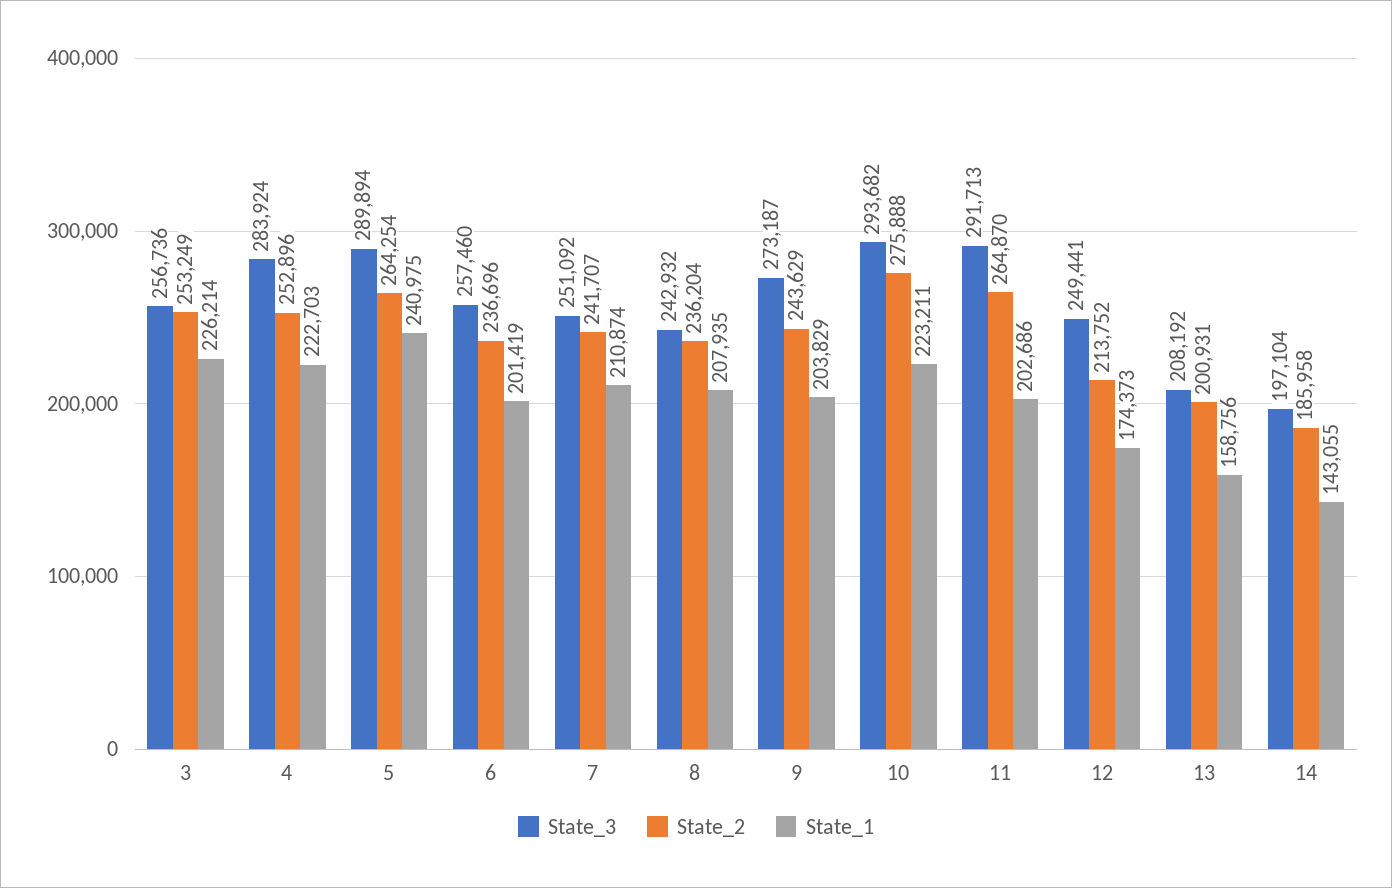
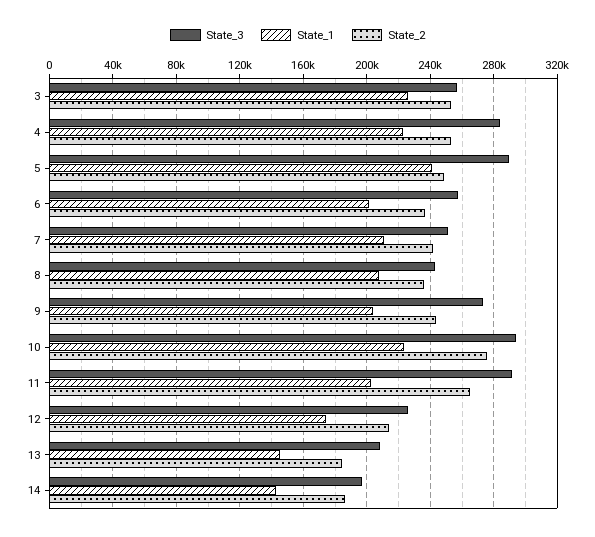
  {
    "State_3": {
      "3": 256736,
      "4": 283924,
      "5": 289894,
      "6": 257460,
      "7": 251092,
      "8": 242932,
      "9": 273187,
      "10": 293682,
      "11": 291713,
-     "12": 249441,
+     "12": 225000,
      "13": 208192,
      "14": 197104
    },
    "State_2": {
      "3": 253249,
      "4": 252896,
-     "5": 264254,
+     "5": 250000,
      "6": 236696,
      "7": 241707,
      "8": 236204,
      "9": 243629,
      "10": 275888,
      "11": 264870,
      "12": 213752,
-     "13": 200931,
+     "13": 185000,
      "14": 185958
    },
    "State_1": {
      "3": 226214,
      "4": 222703,
      "5": 240975,
      "6": 201419,
      "7": 210874,
      "8": 207935,
      "9": 203829,
      "10": 223211,
      "11": 202686,
      "12": 174373,
-     "13": 158756,
+     "13": 145000,
      "14": 143055
    }
  }

